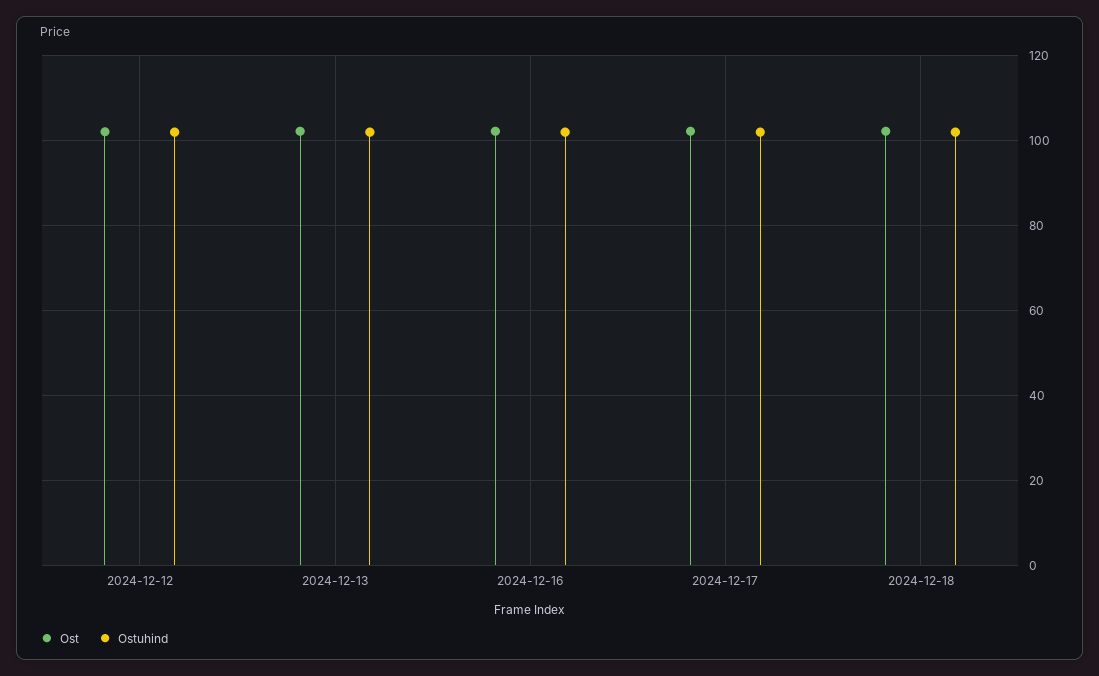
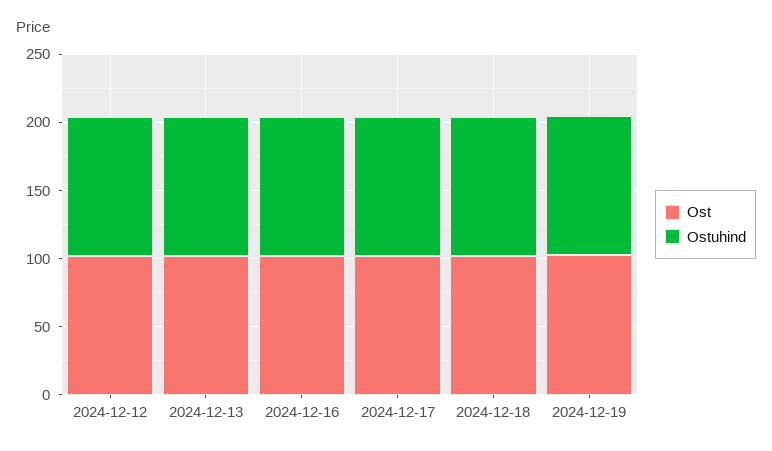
  {
    "Ost": {
      "2024-12-12": 102,
      "2024-12-13": 102,
      "2024-12-16": 102,
      "2024-12-17": 102,
-     "2024-12-18": 102
+     "2024-12-18": 102,
+     "2024-12-19": 100
    },
    "Ostuhind": {
      "2024-12-12": 102,
      "2024-12-13": 102,
      "2024-12-16": 102,
      "2024-12-17": 102,
-     "2024-12-18": 102
+     "2024-12-18": 102,
+     "2024-12-19": 100
    }
  }

